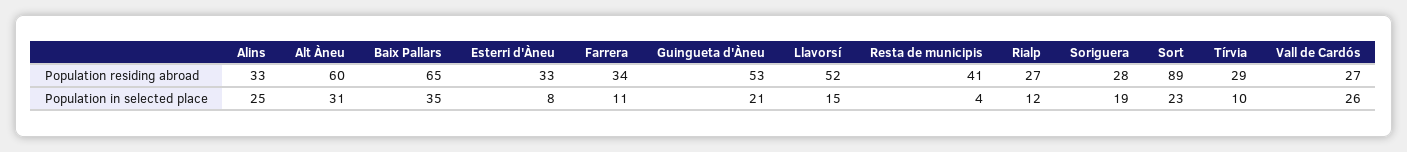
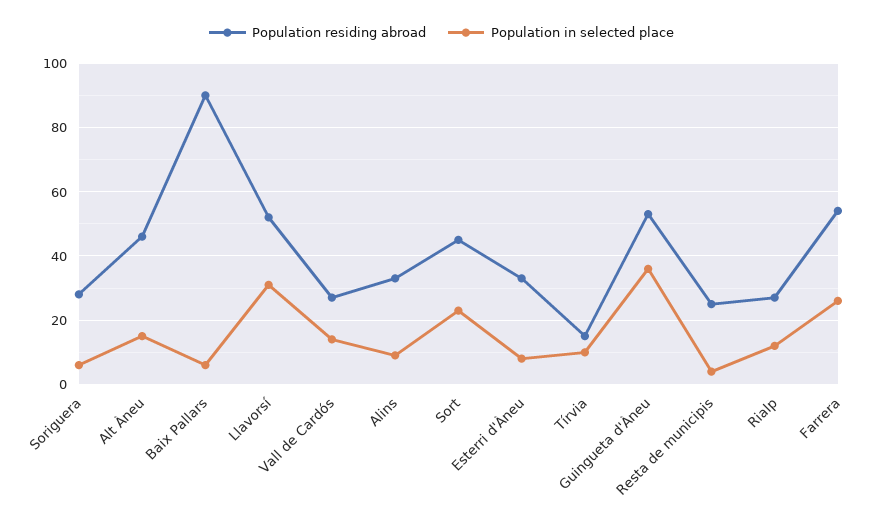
  {
    "Population residing abroad": {
      "Alins": 33,
-     "Alt Àneu": 60,
+     "Alt Àneu": 45,
-     "Baix Pallars": 65,
+     "Baix Pallars": 90,
      "Esterri d'Àneu": 33,
-     "Farrera": 34,
+     "Farrera": 55,
      "Guingueta d'Àneu": 53,
      "Llavorsí": 52,
-     "Resta de municipis": 41,
+     "Resta de municipis": 25,
      "Rialp": 27,
      "Soriguera": 28,
-     "Sort": 89,
+     "Sort": 45,
-     "Tírvia": 29,
+     "Tírvia": 15,
      "Vall de Cardós": 27
    },
    "Population in selected place": {
-     "Alins": 25,
+     "Alins": 10,
-     "Alt Àneu": 31,
+     "Alt Àneu": 15,
-     "Baix Pallars": 35,
+     "Baix Pallars": 5,
      "Esterri d'Àneu": 8,
-     "Farrera": 11,
+     "Farrera": 25,
-     "Guingueta d'Àneu": 21,
+     "Guingueta d'Àneu": 35,
-     "Llavorsí": 15,
+     "Llavorsí": 30,
      "Resta de municipis": 4,
      "Rialp": 12,
-     "Soriguera": 19,
+     "Soriguera": 5,
      "Sort": 23,
      "Tírvia": 10,
-     "Vall de Cardós": 26
+     "Vall de Cardós": 15
    }
  }

